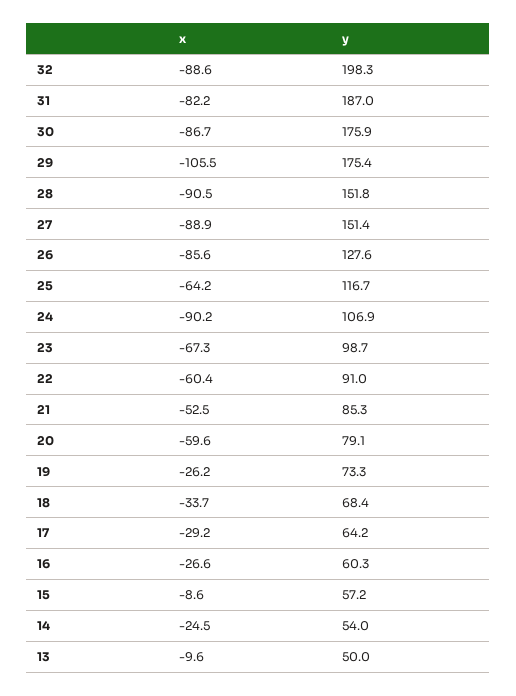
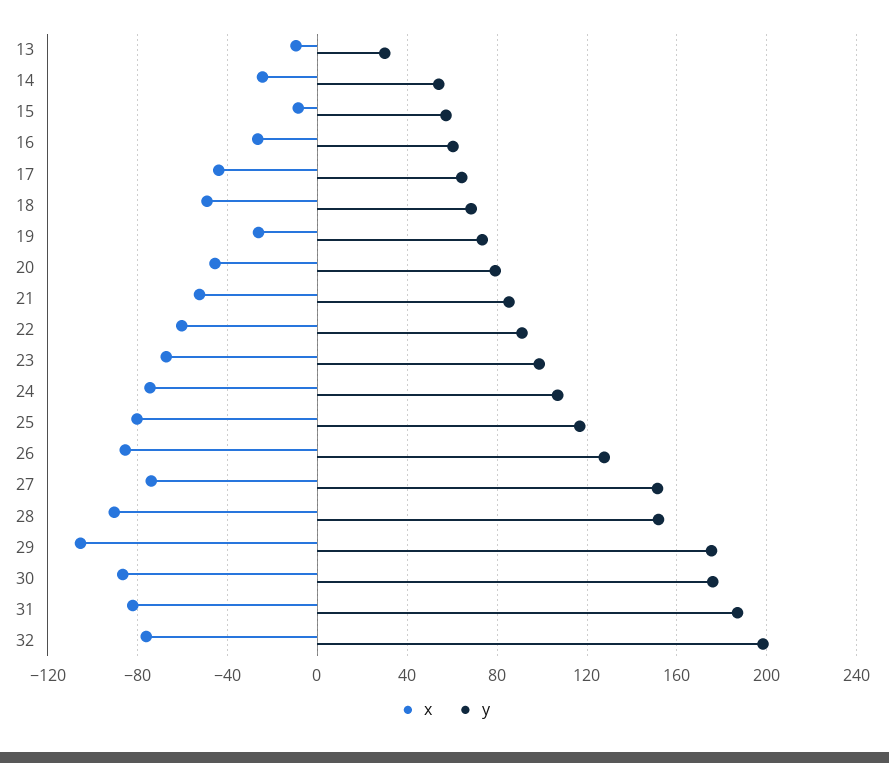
  {
    "x": {
-     "32": -88.6,
+     "32": -75,
      "31": -82.2,
      "30": -86.7,
      "29": -105.5,
      "28": -90.5,
-     "27": -88.9,
+     "27": -75,
      "26": -85.6,
-     "25": -64.2,
+     "25": -80,
-     "24": -90.2,
+     "24": -75,
      "23": -67.3,
      "22": -60.4,
      "21": -52.5,
-     "20": -59.6,
+     "20": -45,
      "19": -26.2,
-     "18": -33.7,
+     "18": -50,
-     "17": -29.2,
+     "17": -45,
      "16": -26.6,
      "15": -8.6,
      "14": -24.5,
      "13": -9.6
    },
    "y": {
      "32": 198.3,
      "31": 187,
      "30": 175.9,
      "29": 175.4,
      "28": 151.8,
      "27": 151.4,
      "26": 127.6,
      "25": 116.7,
      "24": 106.9,
      "23": 98.7,
      "22": 91,
      "21": 85.3,
      "20": 79.1,
      "19": 73.3,
      "18": 68.4,
      "17": 64.2,
      "16": 60.3,
      "15": 57.2,
      "14": 54,
-     "13": 50
+     "13": 30
    }
  }

